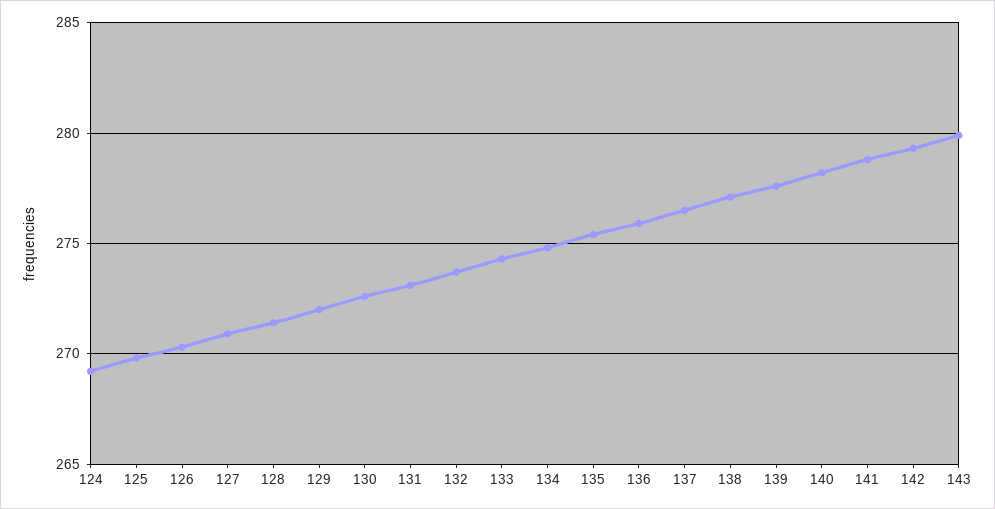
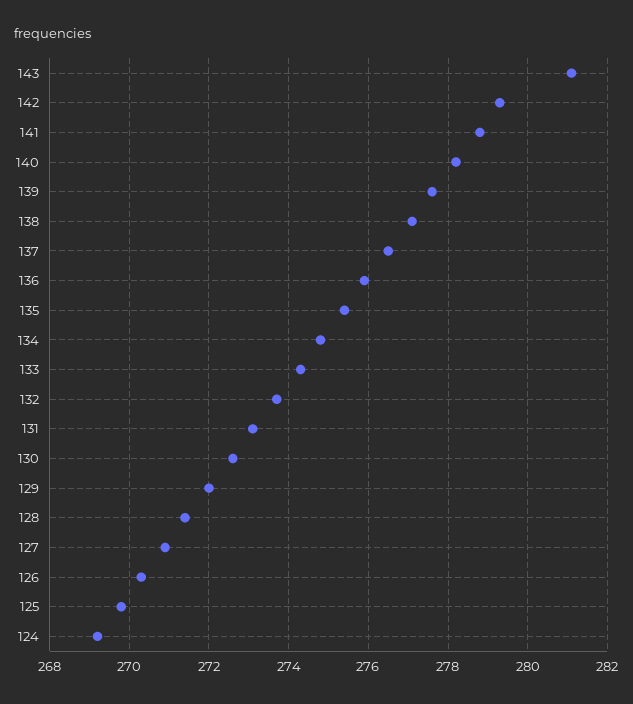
  {
    "124": 269,
    "125": 270,
    "126": 270.5,
    "127": 271,
    "128": 271.5,
    "129": 272,
    "130": 272.5,
    "131": 273,
    "132": 273.5,
    "133": 274.5,
    "134": 275,
    "135": 275.5,
    "136": 276,
    "137": 276.5,
    "138": 277,
    "139": 277.5,
    "140": 278,
    "141": 279,
    "142": 279.5,
-   "143": 280
+   "143": 281
  }

